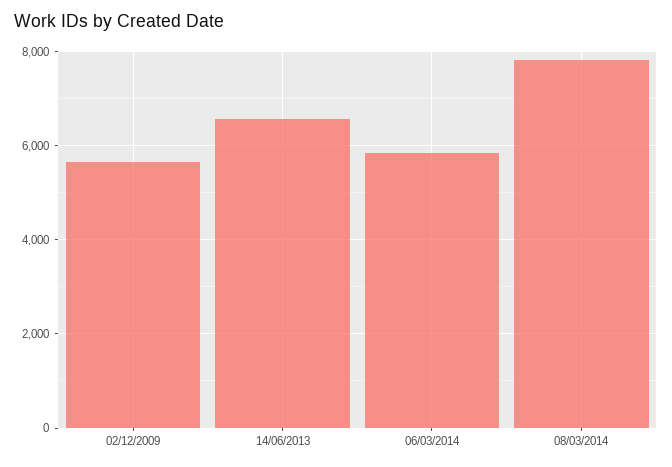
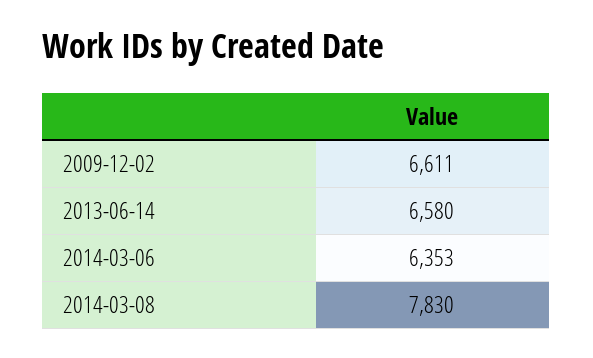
  {
-   "02/12/2009": 5600,
+   "02/12/2009": 6611,
    "14/06/2013": 6580,
-   "06/03/2014": 5800,
+   "06/03/2014": 6353,
    "08/03/2014": 7830
  }

